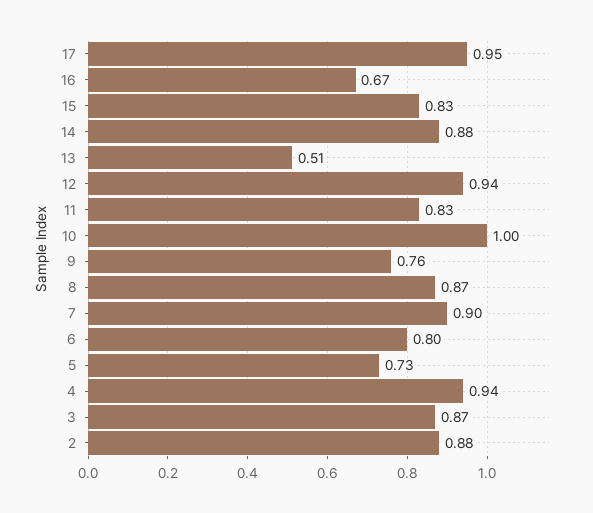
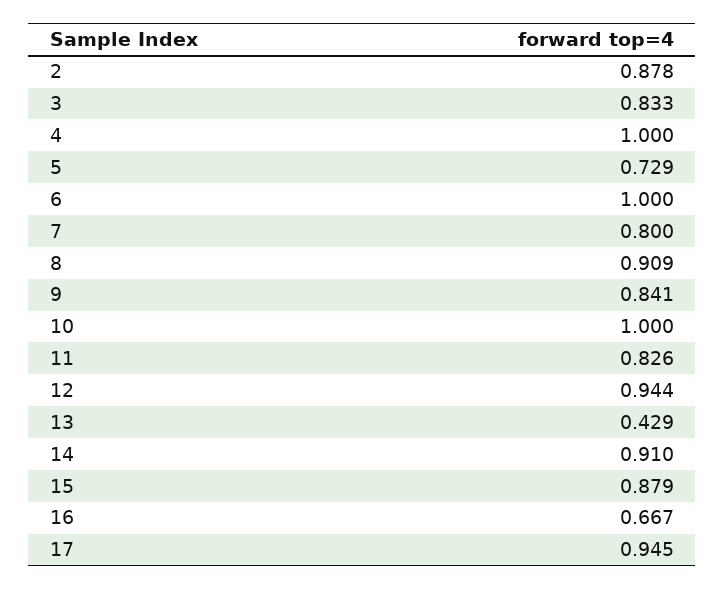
  {
    "17": 0.945,
    "16": 0.667,
-   "15": 0.83,
+   "15": 0.879,
-   "14": 0.88,
+   "14": 0.91,
-   "13": 0.51,
+   "13": 0.429,
    "12": 0.944,
    "11": 0.826,
    "10": 1,
-   "9": 0.76,
+   "9": 0.841,
-   "8": 0.87,
+   "8": 0.909,
-   "7": 0.9,
+   "7": 0.8,
-   "6": 0.8,
+   "6": 1,
    "5": 0.729,
-   "4": 0.94,
+   "4": 1,
-   "3": 0.87,
+   "3": 0.833,
    "2": 0.878
  }

